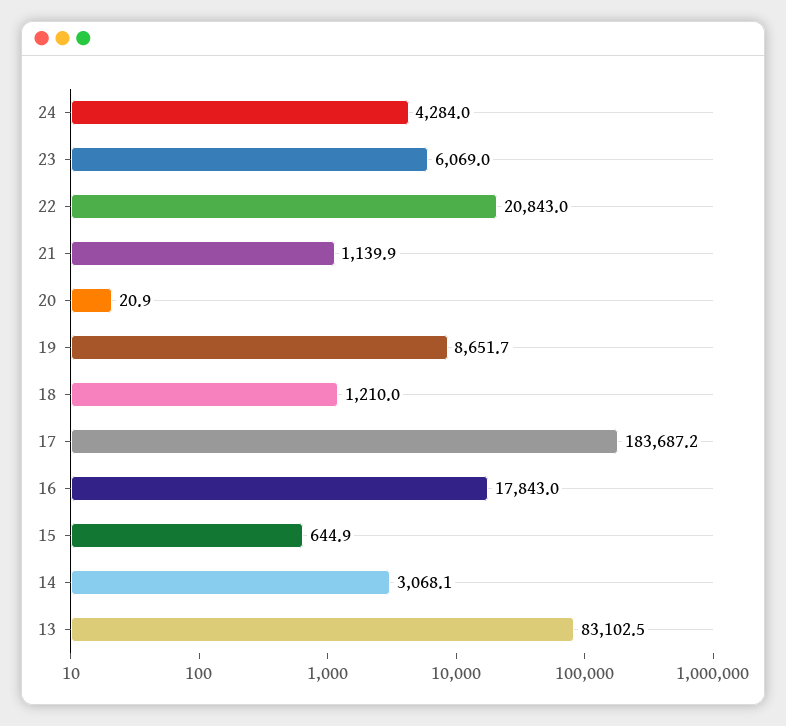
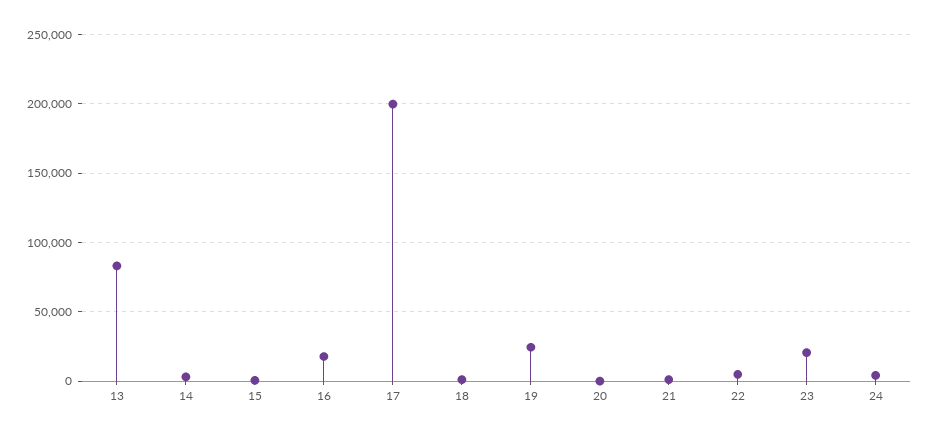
  {
    "24": 4284,
-   "23": 6069,
+   "23": 20000,
-   "22": 20843,
+   "22": 5000,
    "21": 1139.9,
    "20": 20.9,
-   "19": 8651.7,
+   "19": 25000,
    "18": 1210,
-   "17": 183687.2,
+   "17": 200000,
    "16": 17843,
    "15": 644.9,
    "14": 3068.1,
    "13": 83102.5
  }

